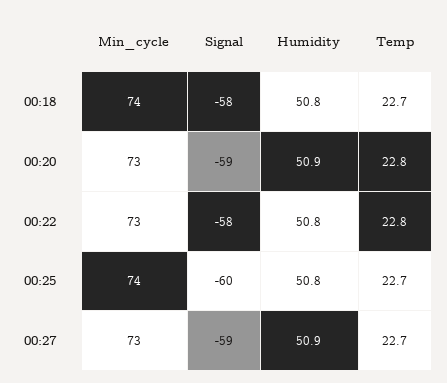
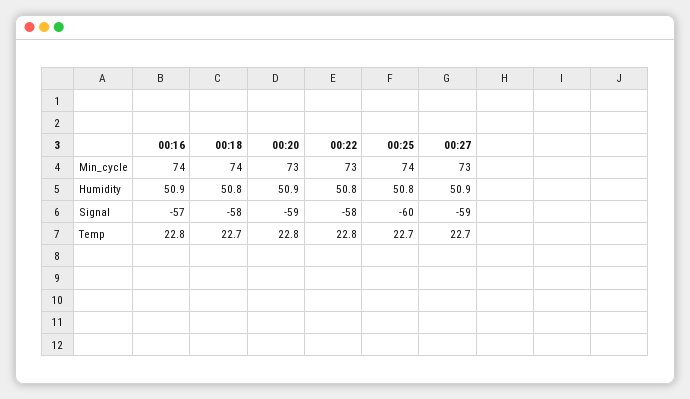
  {
    "Min_cycle": {
      "00:18": 74,
      "00:20": 73,
      "00:22": 73,
      "00:25": 74,
-     "00:27": 73
+     "00:27": 73,
+     "00:16": 74
    },
    "Signal": {
      "00:18": -58,
      "00:20": -59,
      "00:22": -58,
      "00:25": -60,
-     "00:27": -59
+     "00:27": -59,
+     "00:16": -57
    },
    "Humidity": {
      "00:18": 50.8,
      "00:20": 50.9,
      "00:22": 50.8,
      "00:25": 50.8,
-     "00:27": 50.9
+     "00:27": 50.9,
+     "00:16": 50.9
    },
    "Temp": {
      "00:18": 22.7,
      "00:20": 22.8,
      "00:22": 22.8,
      "00:25": 22.7,
-     "00:27": 22.7
+     "00:27": 22.7,
+     "00:16": 22.8
    }
  }

